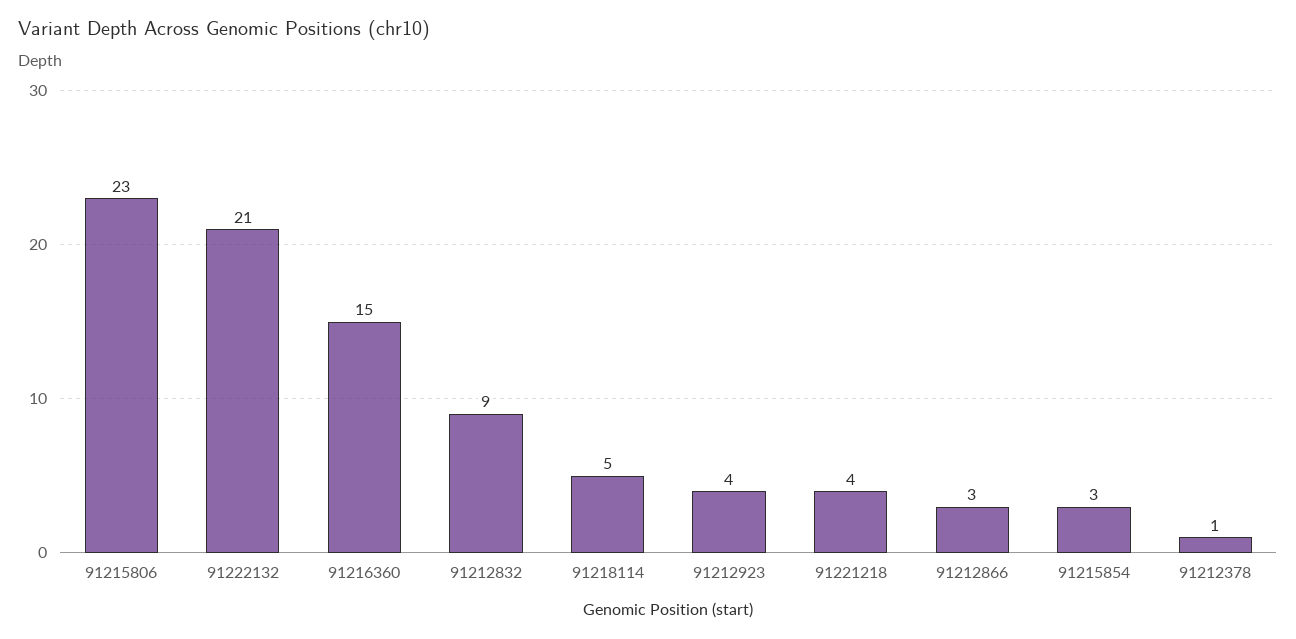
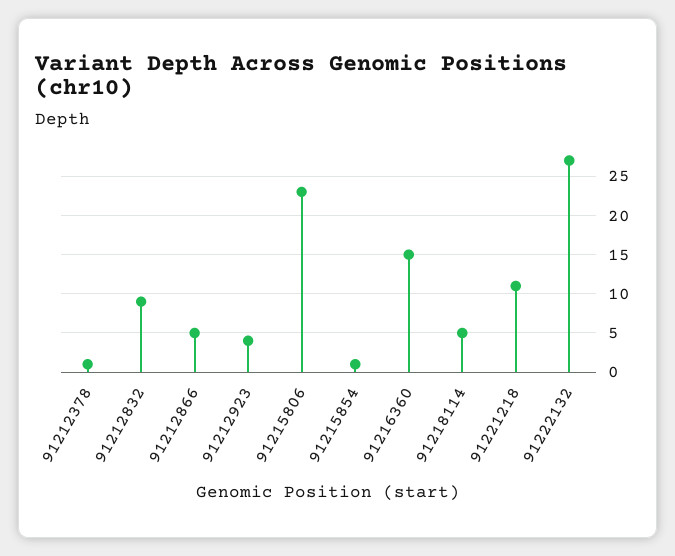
  {
    "91215806": 23,
-   "91222132": 21,
+   "91222132": 27,
    "91216360": 15,
    "91212832": 9,
    "91218114": 5,
    "91212923": 4,
-   "91221218": 4,
+   "91221218": 11,
-   "91212866": 3,
+   "91212866": 5,
-   "91215854": 3,
+   "91215854": 1,
    "91212378": 1
  }

